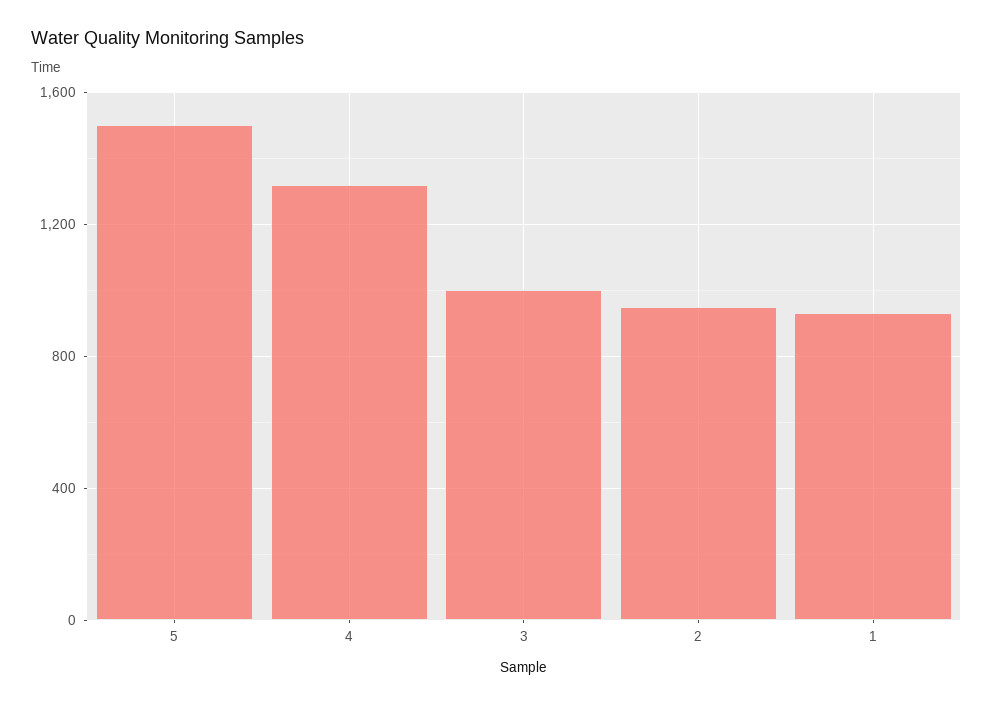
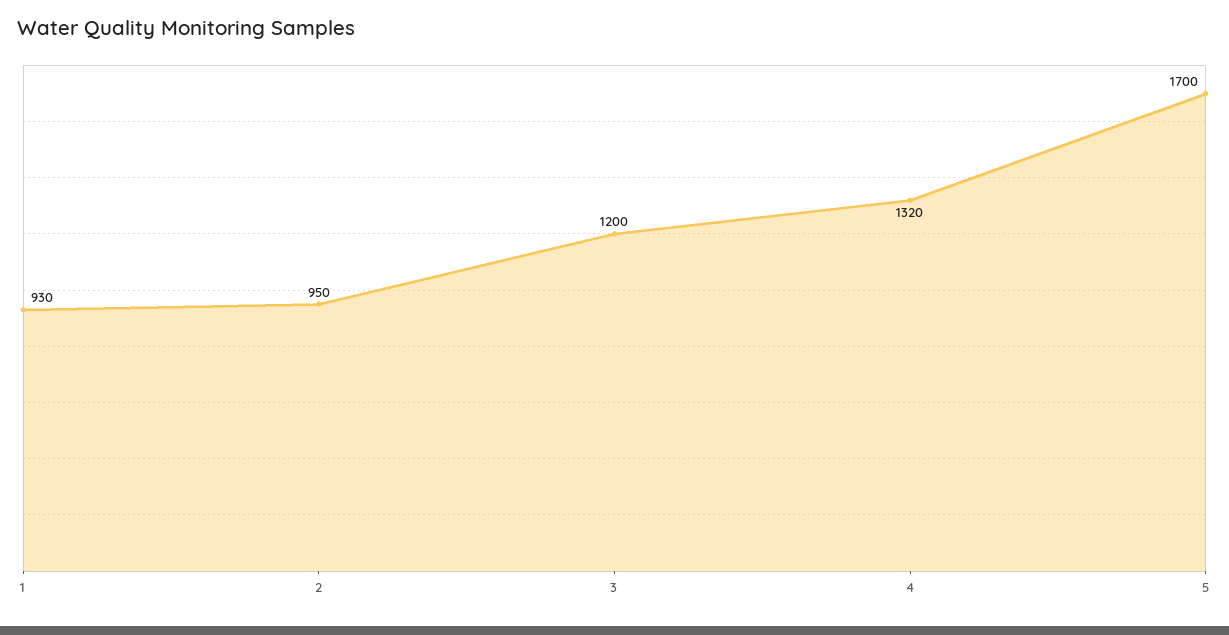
  {
-   "5": 1500,
+   "5": 1700,
    "4": 1320,
-   "3": 1000,
+   "3": 1200,
    "2": 950,
    "1": 930
  }

